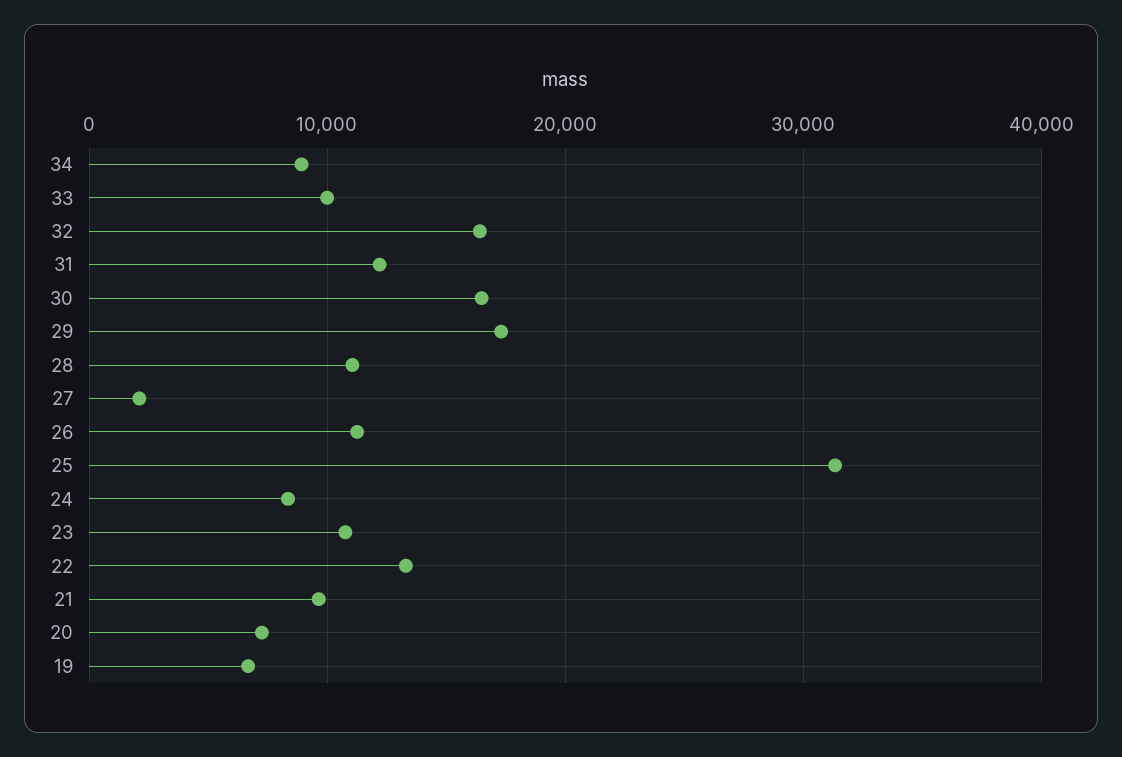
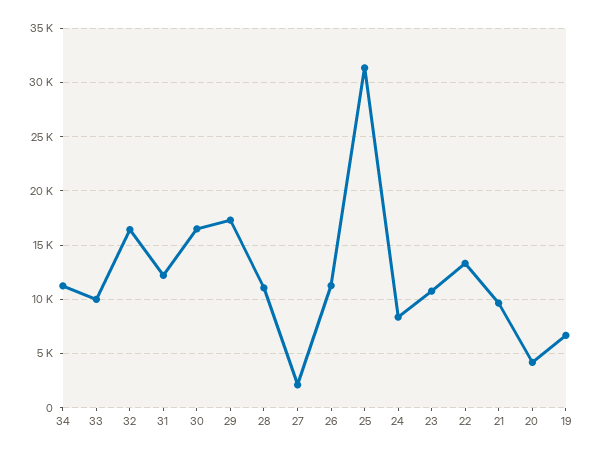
  {
-   "34": 9000,
+   "34": 11000,
    "33": 10000,
    "32": 16000,
    "31": 12000,
    "30": 16000,
    "29": 17000,
    "28": 11000,
    "27": 2000,
    "26": 11000,
    "25": 31000,
    "24": 8000,
    "23": 11000,
    "22": 13000,
    "21": 10000,
-   "20": 7000,
+   "20": 4000,
    "19": 7000
  }

